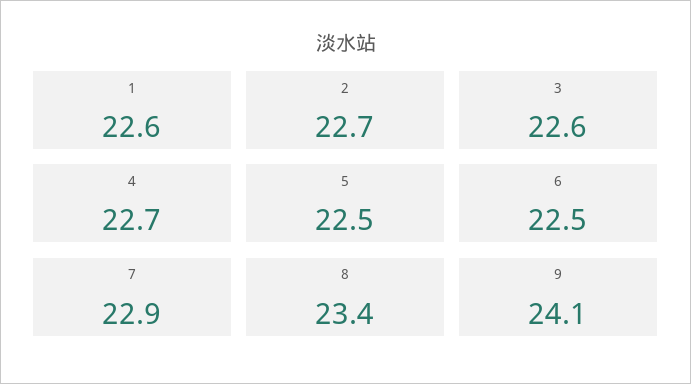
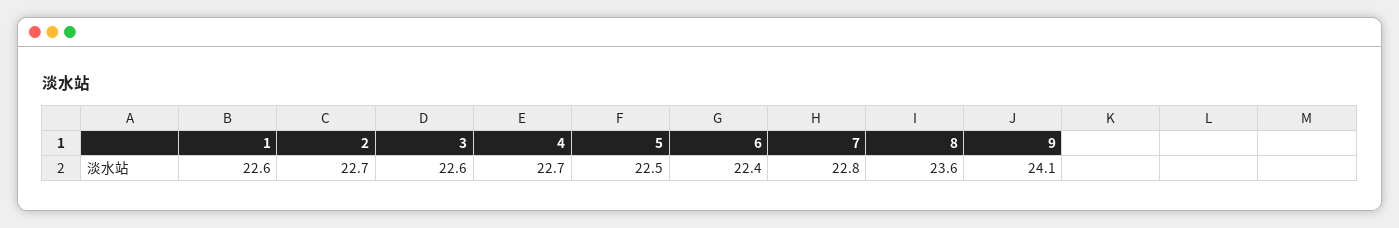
  {
    "1": 22.6,
    "2": 22.7,
    "3": 22.6,
    "4": 22.7,
    "5": 22.5,
-   "6": 22.5,
+   "6": 22.4,
-   "7": 22.9,
+   "7": 22.8,
-   "8": 23.4,
+   "8": 23.6,
    "9": 24.1
  }

